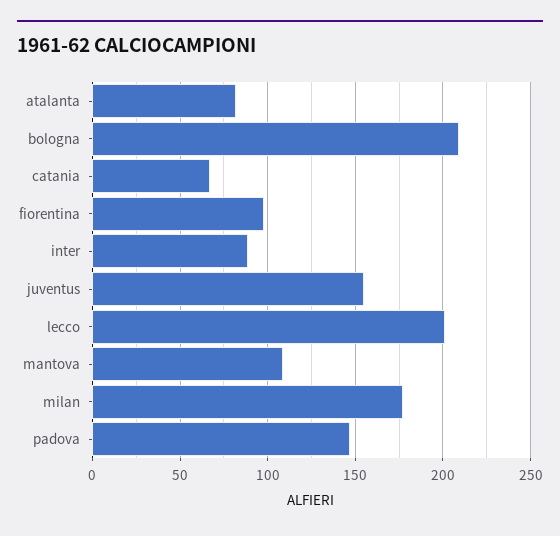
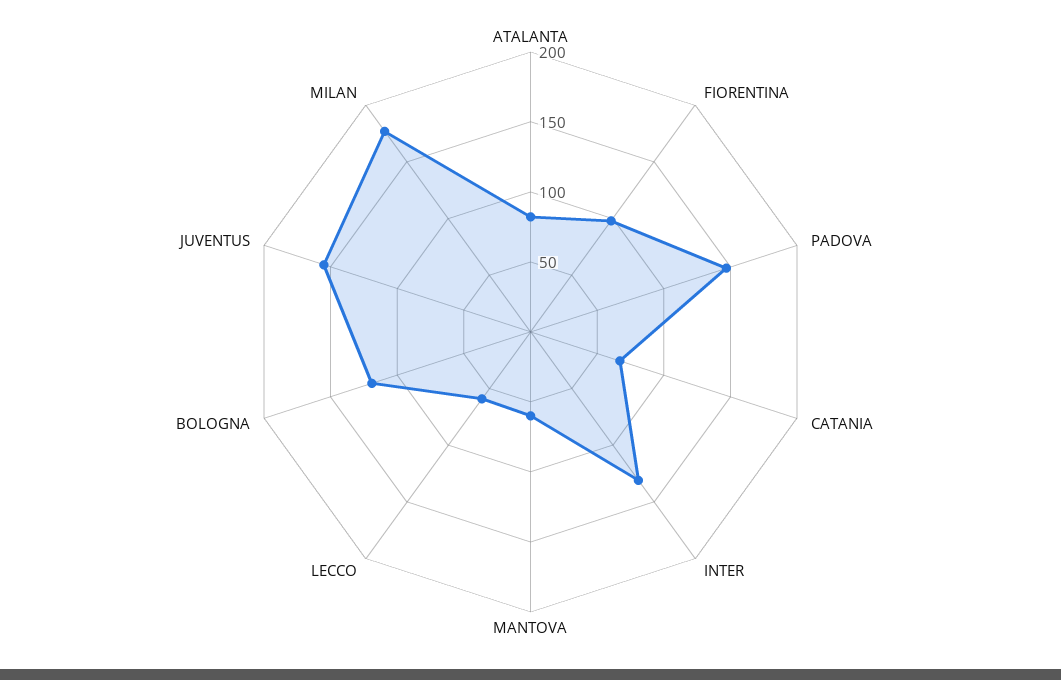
  {
    "atalanta": 80,
-   "bologna": 210,
+   "bologna": 120,
    "catania": 65,
    "fiorentina": 100,
-   "inter": 90,
+   "inter": 130,
    "juventus": 155,
-   "lecco": 200,
+   "lecco": 60,
-   "mantova": 110,
+   "mantova": 60,
    "milan": 175,
    "padova": 145
  }

